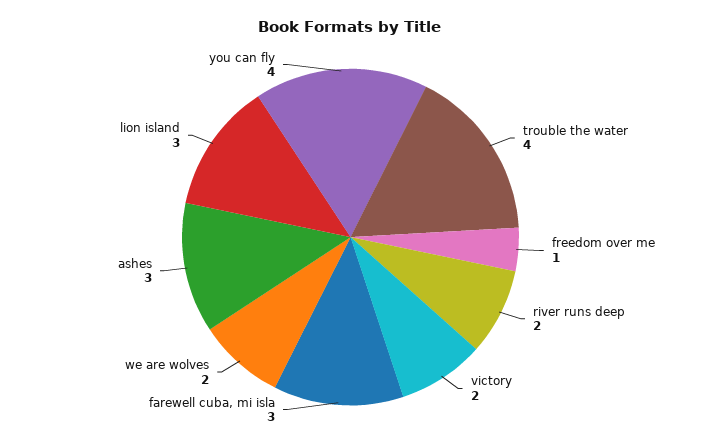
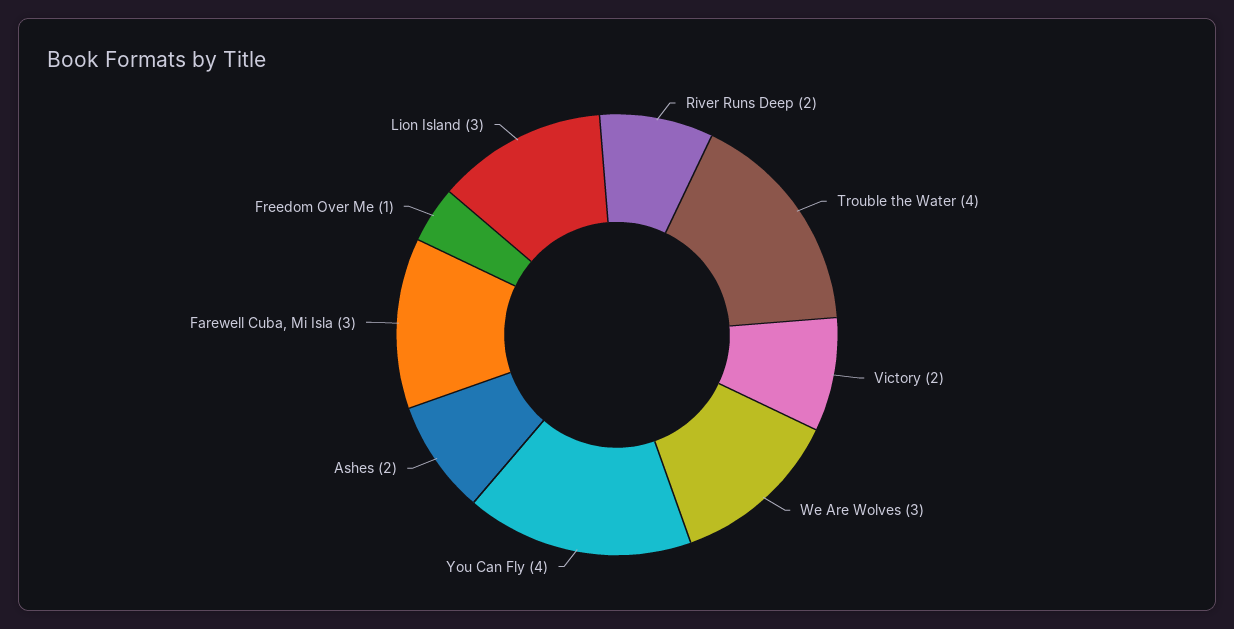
  {
    "trouble the water": 4,
    "freedom over me": 1,
    "river runs deep": 2,
    "victory": 2,
    "farewell cuba, mi isla": 3,
-   "we are wolves": 2,
+   "we are wolves": 3,
-   "ashes": 3,
+   "ashes": 2,
    "lion island": 3,
    "you can fly": 4
  }

